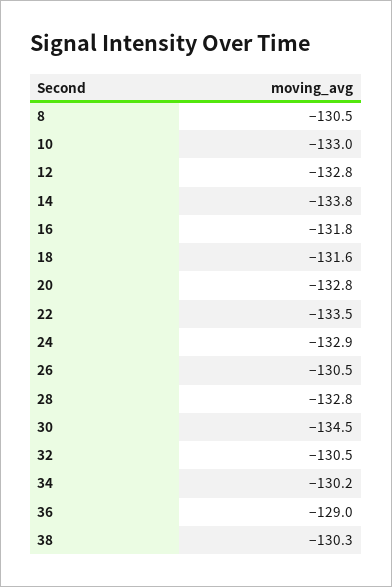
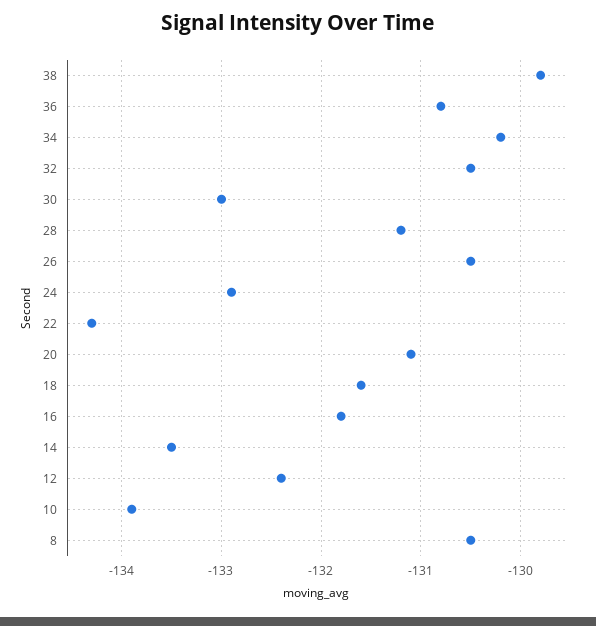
  {
    "8": -130.5,
-   "10": -133,
+   "10": -133.9,
-   "12": -132.8,
+   "12": -132.4,
-   "14": -133.8,
+   "14": -133.5,
    "16": -131.8,
    "18": -131.6,
-   "20": -132.8,
+   "20": -131.1,
-   "22": -133.5,
+   "22": -134.3,
    "24": -132.9,
    "26": -130.5,
-   "28": -132.8,
+   "28": -131.2,
-   "30": -134.5,
+   "30": -133,
    "32": -130.5,
    "34": -130.2,
-   "36": -129,
+   "36": -130.8,
-   "38": -130.3
+   "38": -129.8
  }

